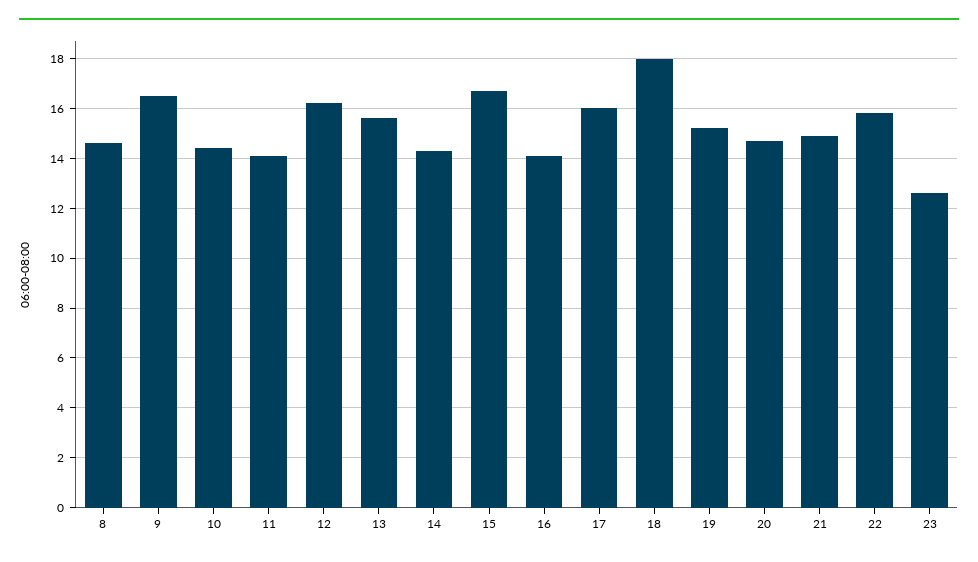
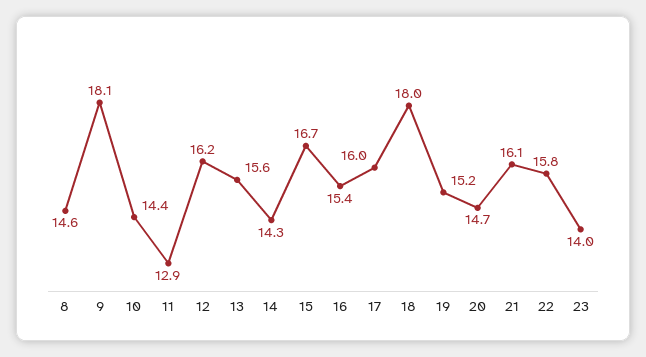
  {
    "8": 14.6,
-   "9": 16.5,
+   "9": 18.1,
    "10": 14.4,
-   "11": 14,
+   "11": 12.9,
    "12": 16.2,
    "13": 15.6,
    "14": 14.3,
    "15": 16.7,
-   "16": 14,
+   "16": 15.4,
    "17": 16,
    "18": 18,
    "19": 15.2,
    "20": 14.7,
-   "21": 15,
+   "21": 16.1,
    "22": 15.8,
-   "23": 12.5
+   "23": 14
  }

